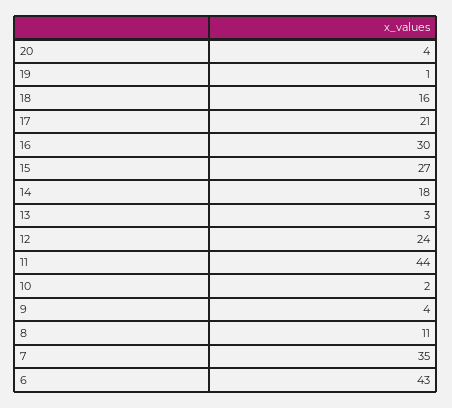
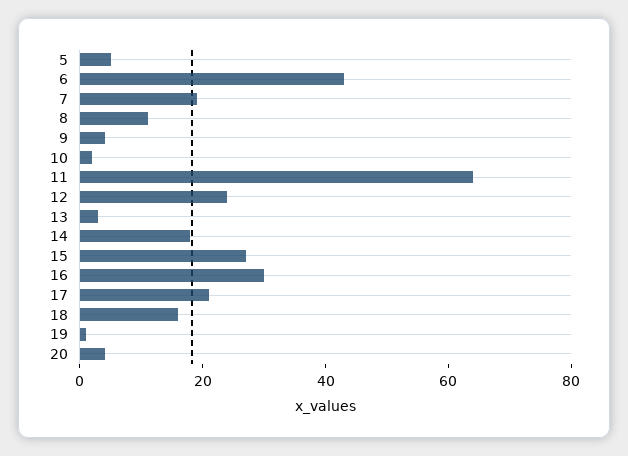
  {
    "20": 4,
    "19": 1,
    "18": 16,
    "17": 21,
    "16": 30,
    "15": 27,
    "14": 18,
    "13": 3,
    "12": 24,
-   "11": 44,
+   "11": 65,
    "10": 2,
    "9": 4,
    "8": 11,
-   "7": 35,
+   "7": 20,
-   "6": 43
+   "6": 43,
+   "5": 5
  }

